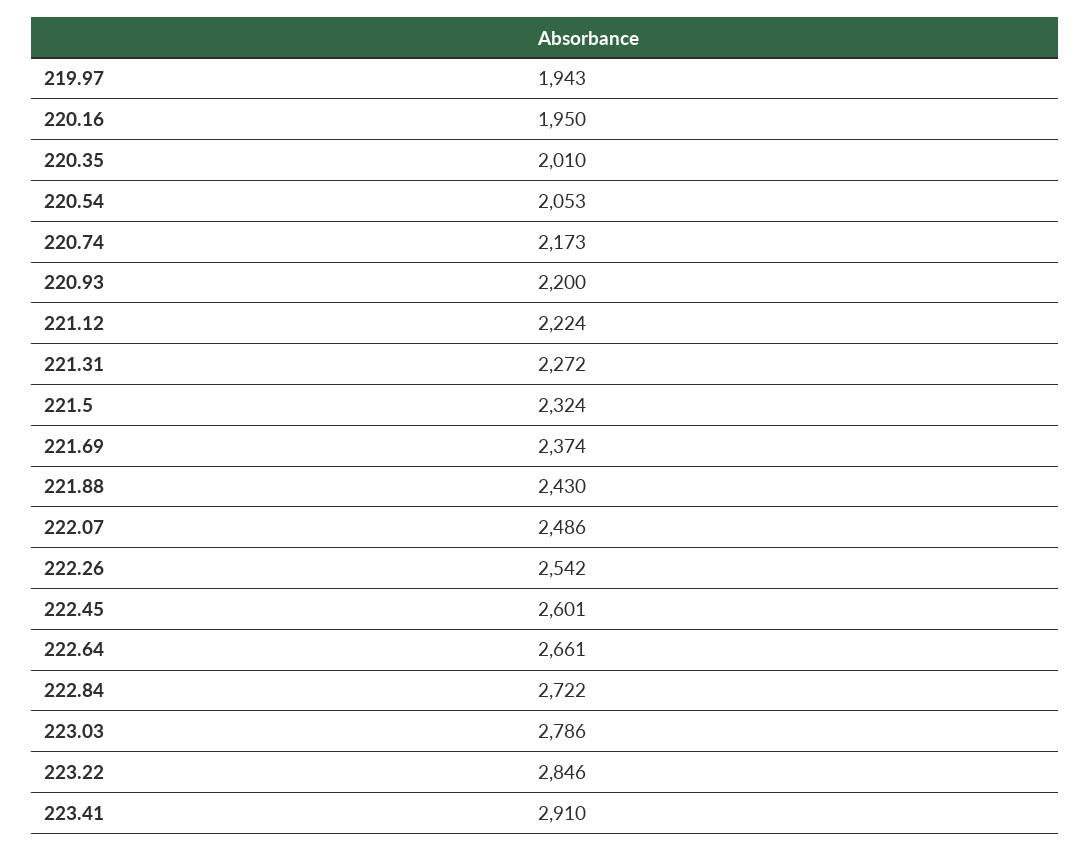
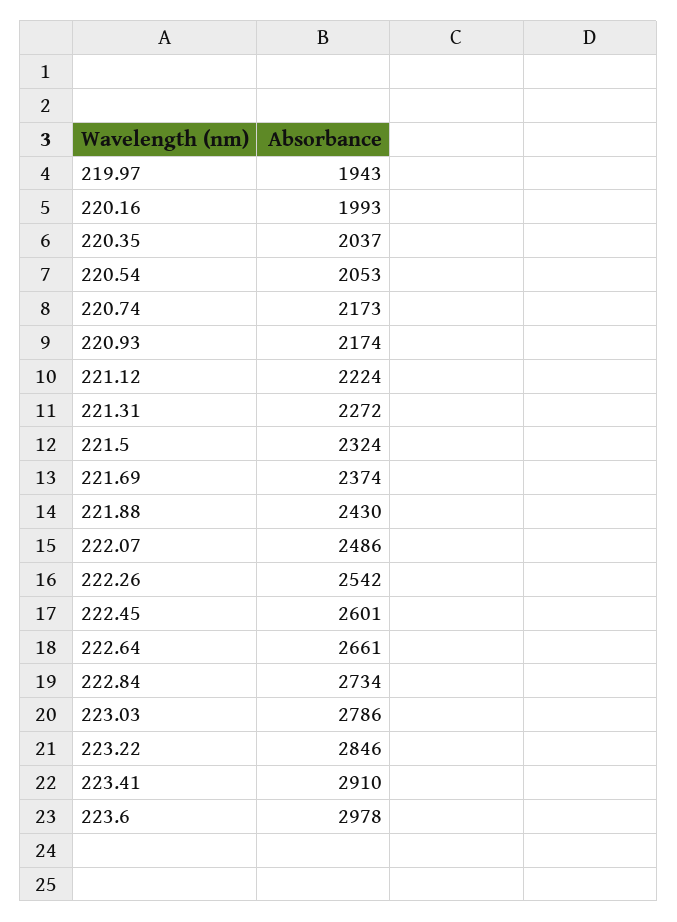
  {
    "219.97": 1943,
-   "220.16": 1950,
+   "220.16": 1993,
-   "220.35": 2010,
+   "220.35": 2037,
    "220.54": 2053,
    "220.74": 2173,
-   "220.93": 2200,
+   "220.93": 2174,
    "221.12": 2224,
    "221.31": 2272,
    "221.5": 2324,
    "221.69": 2374,
    "221.88": 2430,
    "222.07": 2486,
    "222.26": 2542,
    "222.45": 2601,
    "222.64": 2661,
-   "222.84": 2722,
+   "222.84": 2734,
    "223.03": 2786,
    "223.22": 2846,
-   "223.41": 2910
+   "223.41": 2910,
+   "223.6": 2978
  }

